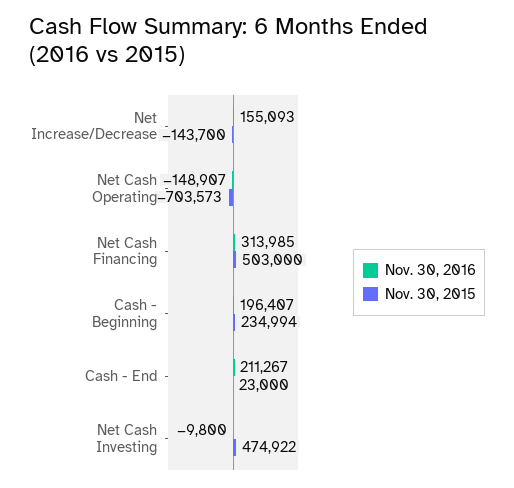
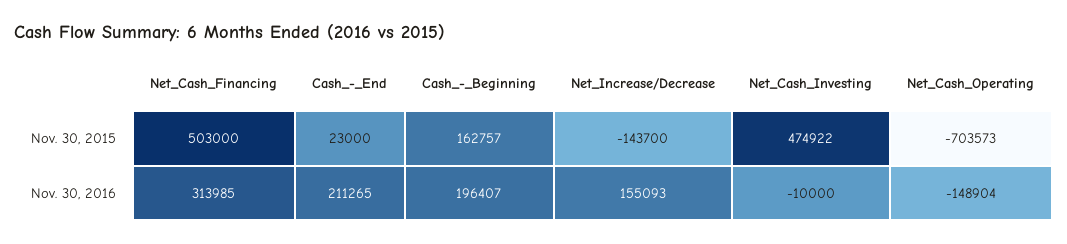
  {
    "Nov. 30, 2016": {
      "Net Increase/Decrease": 155093,
-     "Net Cash Operating": -148907,
+     "Net Cash Operating": -148904,
      "Net Cash Financing": 313985,
      "Cash - Beginning": 196407,
-     "Cash - End": 211267,
+     "Cash - End": 211265,
-     "Net Cash Investing": -9800
+     "Net Cash Investing": -10000
    },
    "Nov. 30, 2015": {
      "Net Increase/Decrease": -143700,
      "Net Cash Operating": -703573,
      "Net Cash Financing": 503000,
-     "Cash - Beginning": 234994,
+     "Cash - Beginning": 162757,
      "Cash - End": 23000,
      "Net Cash Investing": 474922
    }
  }

